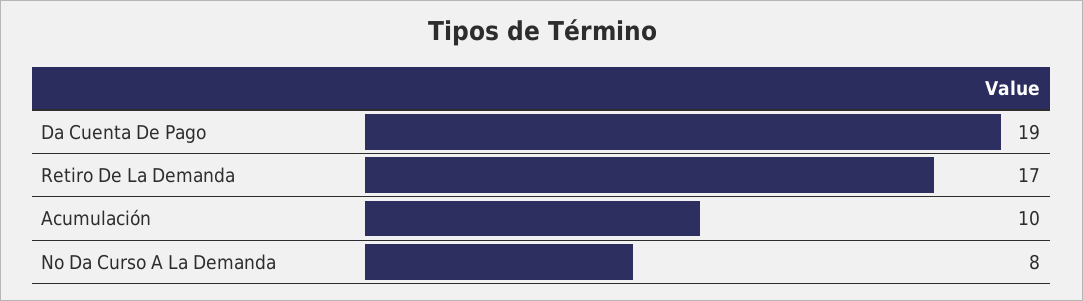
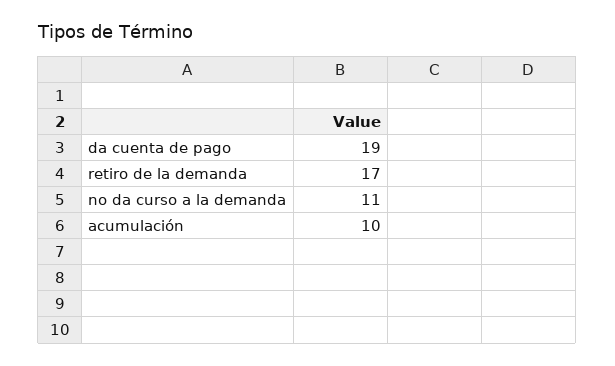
  {
    "Da Cuenta De Pago": 19,
    "Retiro De La Demanda": 17,
    "Acumulación": 10,
-   "No Da Curso A La Demanda": 8
+   "No Da Curso A La Demanda": 11
  }

